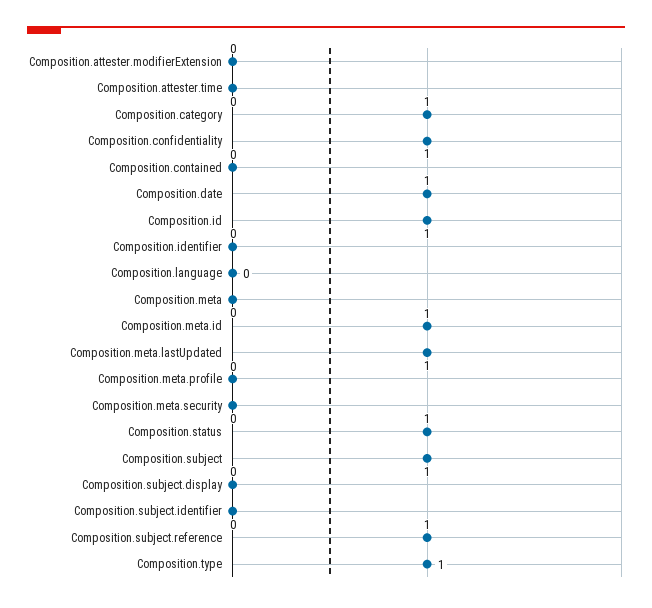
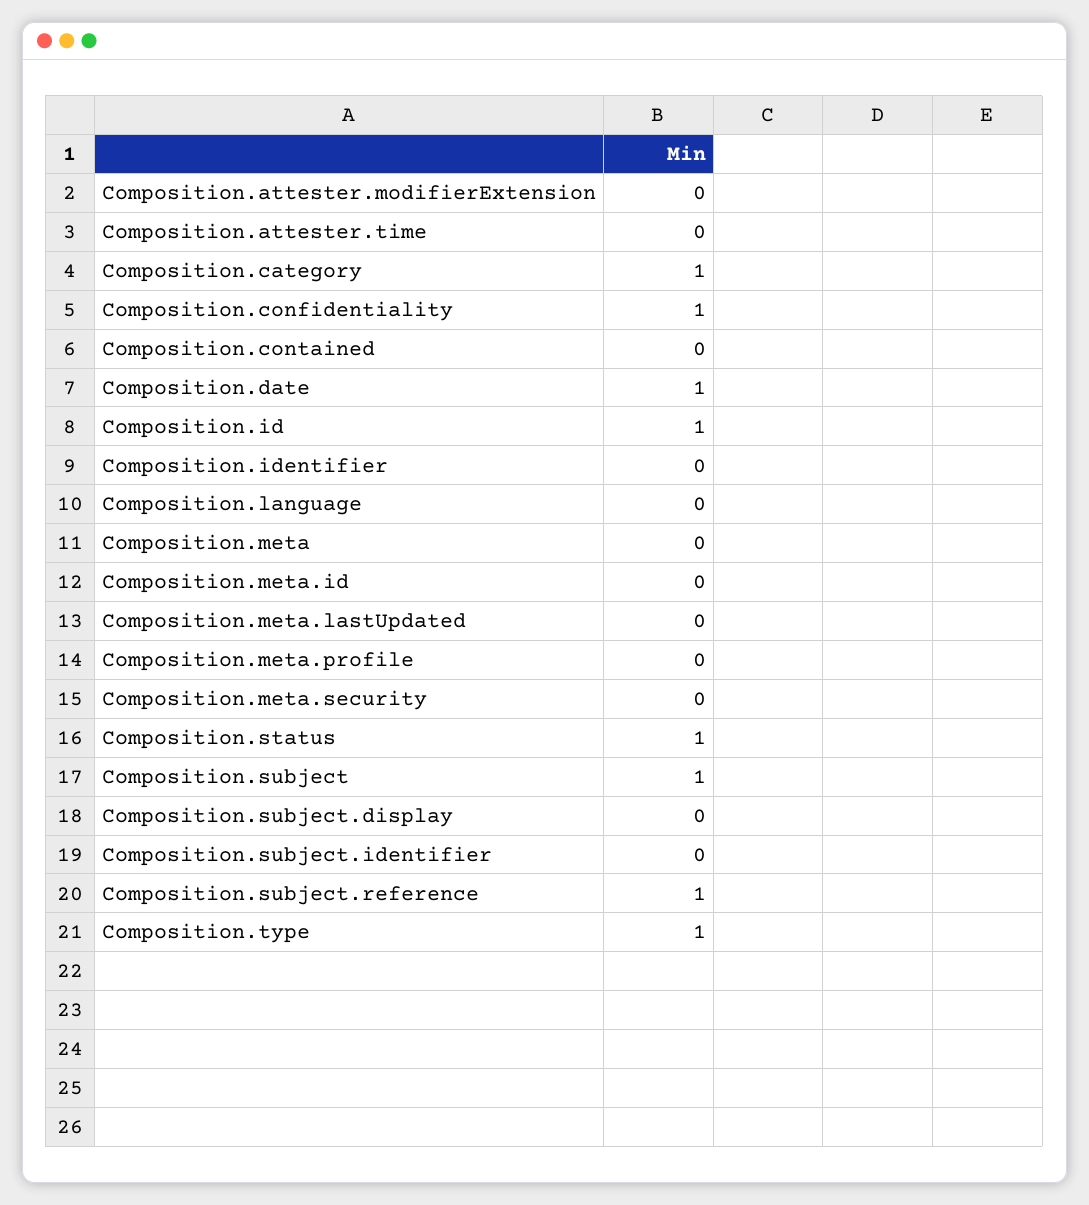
  {
    "Composition.attester.modifierExtension": 0,
    "Composition.attester.time": 0,
    "Composition.category": 1,
    "Composition.confidentiality": 1,
    "Composition.contained": 0,
    "Composition.date": 1,
    "Composition.id": 1,
    "Composition.identifier": 0,
    "Composition.language": 0,
    "Composition.meta": 0,
-   "Composition.meta.id": 1,
+   "Composition.meta.id": 0,
-   "Composition.meta.lastUpdated": 1,
+   "Composition.meta.lastUpdated": 0,
    "Composition.meta.profile": 0,
    "Composition.meta.security": 0,
    "Composition.status": 1,
    "Composition.subject": 1,
    "Composition.subject.display": 0,
    "Composition.subject.identifier": 0,
    "Composition.subject.reference": 1,
    "Composition.type": 1
  }

